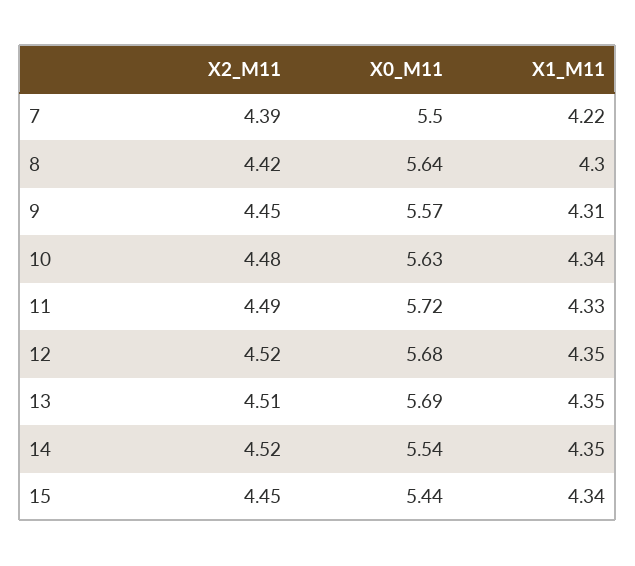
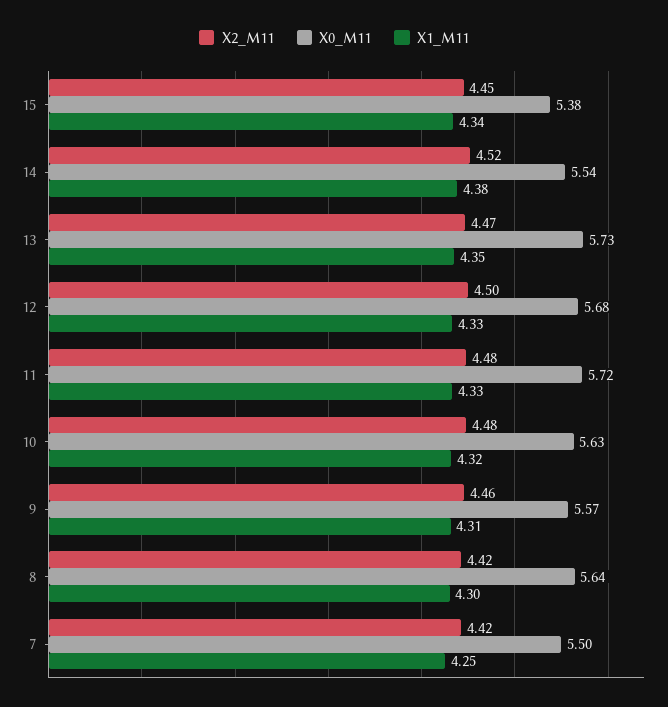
  {
    "X2_M11": {
-     "7": 4.39,
+     "7": 4.42,
      "8": 4.42,
-     "9": 4.45,
+     "9": 4.46,
      "10": 4.48,
-     "11": 4.49,
+     "11": 4.48,
-     "12": 4.52,
+     "12": 4.5,
-     "13": 4.51,
+     "13": 4.47,
      "14": 4.52,
      "15": 4.45
    },
    "X0_M11": {
      "7": 5.5,
      "8": 5.64,
      "9": 5.57,
      "10": 5.63,
      "11": 5.72,
      "12": 5.68,
-     "13": 5.69,
+     "13": 5.73,
      "14": 5.54,
-     "15": 5.44
+     "15": 5.38
    },
    "X1_M11": {
-     "7": 4.22,
+     "7": 4.25,
      "8": 4.3,
      "9": 4.31,
-     "10": 4.34,
+     "10": 4.32,
      "11": 4.33,
-     "12": 4.35,
+     "12": 4.33,
      "13": 4.35,
-     "14": 4.35,
+     "14": 4.38,
      "15": 4.34
    }
  }

